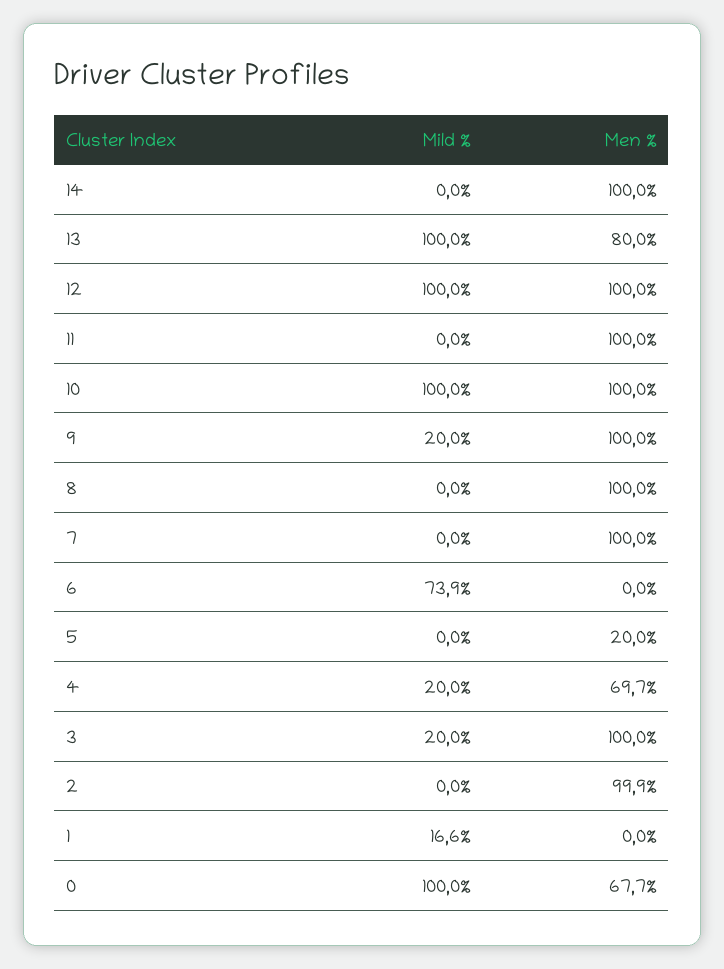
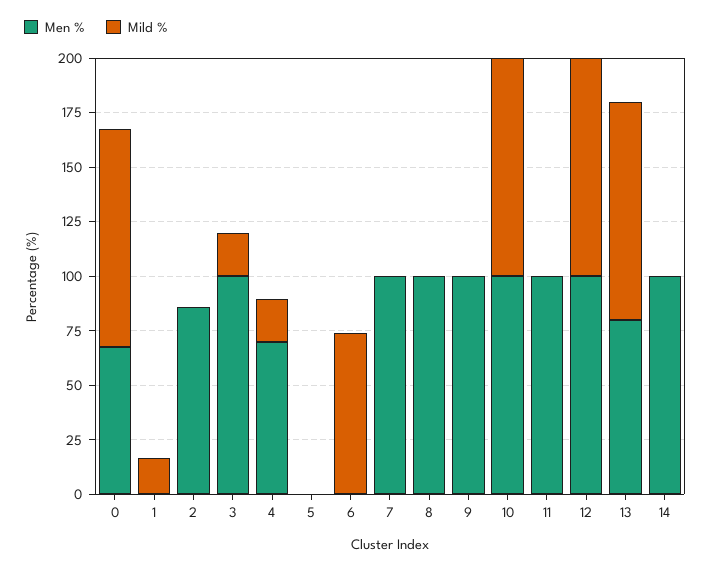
  {
    "Mild %": {
      "14": 0,
      "13": 100,
      "12": 100,
      "11": 0,
      "10": 100,
-     "9": 20,
+     "9": 0,
      "8": 0,
      "7": 0,
      "6": 73.9,
      "5": 0,
      "4": 20,
      "3": 20,
      "2": 0,
      "1": 16.6,
      "0": 100
    },
    "Men %": {
      "14": 100,
      "13": 80,
      "12": 100,
      "11": 100,
      "10": 100,
      "9": 100,
      "8": 100,
      "7": 100,
      "6": 0,
-     "5": 20,
+     "5": 0,
      "4": 69.7,
      "3": 100,
-     "2": 99.9,
+     "2": 85,
      "1": 0,
      "0": 67.7
    }
  }

